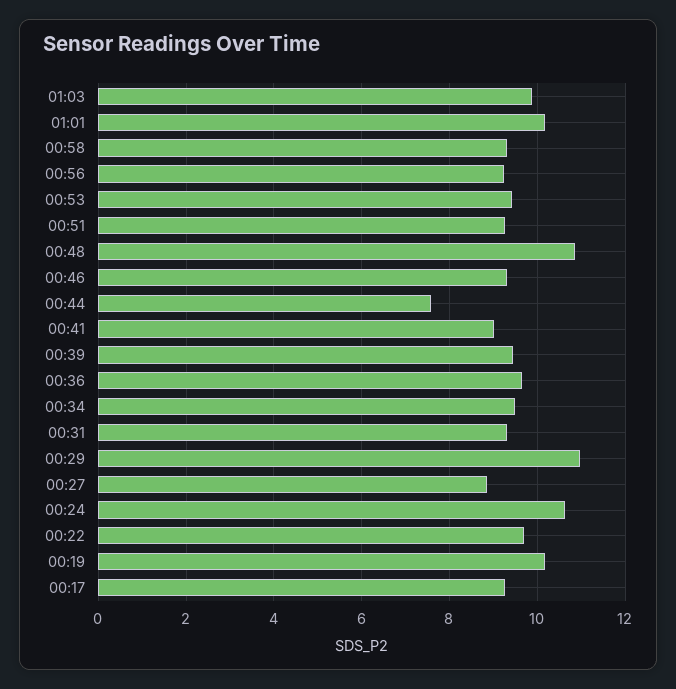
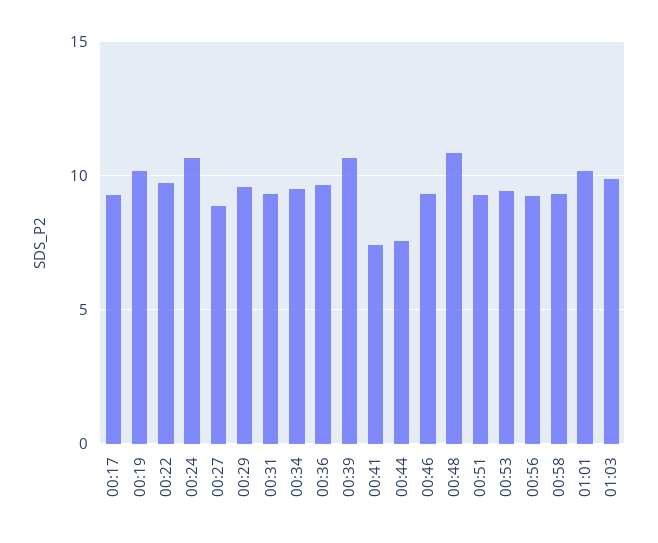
  {
    "01:03": 9.8,
    "01:01": 10.2,
    "00:58": 9.4,
    "00:56": 9.2,
    "00:53": 9.4,
    "00:51": 9.2,
    "00:48": 10.8,
    "00:46": 9.4,
    "00:44": 7.6,
-   "00:41": 9,
+   "00:41": 7.5,
-   "00:39": 9.4,
+   "00:39": 10.5,
    "00:36": 9.6,
    "00:34": 9.6,
    "00:31": 9.4,
-   "00:29": 11,
+   "00:29": 9.5,
    "00:27": 8.8,
    "00:24": 10.6,
    "00:22": 9.8,
    "00:19": 10.2,
    "00:17": 9.2
  }

